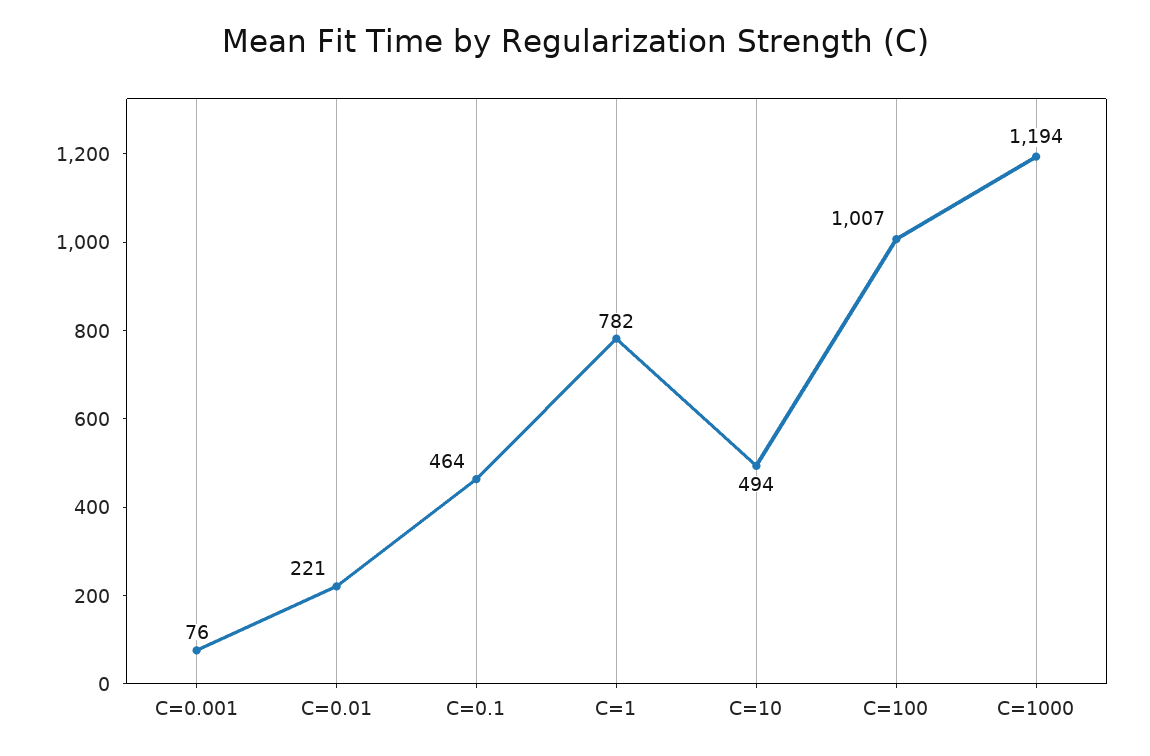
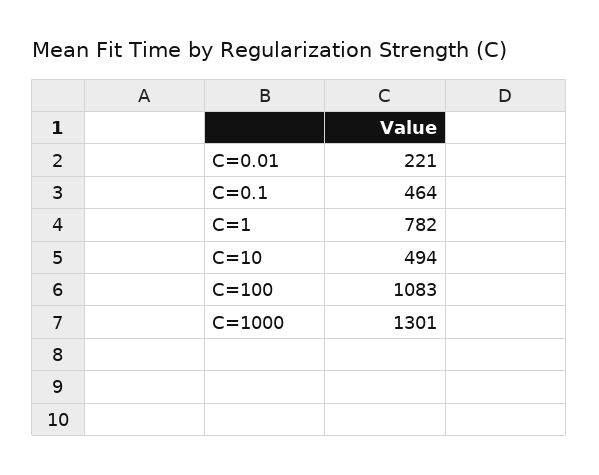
  {
-   "C=0.001": 76,
    "C=0.01": 221,
    "C=0.1": 464,
    "C=1": 782,
    "C=10": 494,
-   "C=100": 1007,
+   "C=100": 1083,
-   "C=1000": 1194
+   "C=1000": 1301
  }

